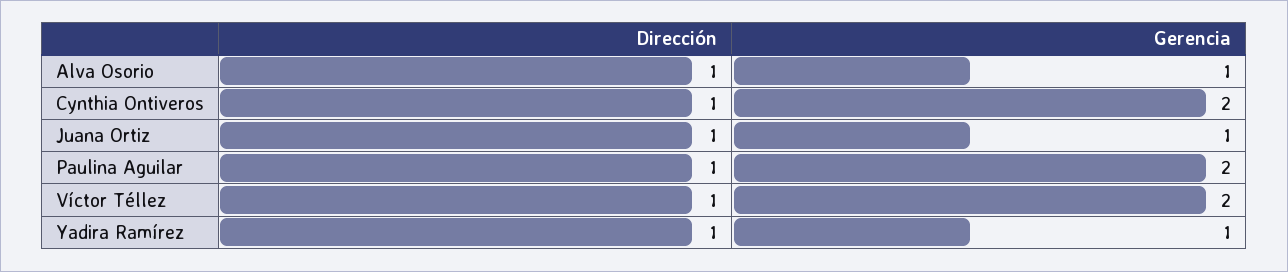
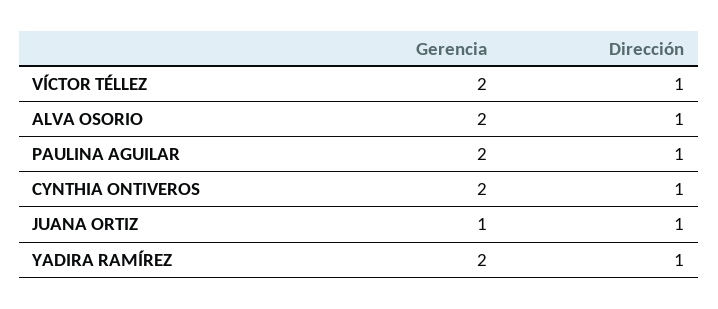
  {
    "Dirección": {
      "Alva Osorio": 1,
      "Cynthia Ontiveros": 1,
      "Juana Ortiz": 1,
      "Paulina Aguilar": 1,
      "Víctor Téllez": 1,
      "Yadira Ramírez": 1
    },
    "Gerencia": {
-     "Alva Osorio": 1,
+     "Alva Osorio": 2,
      "Cynthia Ontiveros": 2,
      "Juana Ortiz": 1,
      "Paulina Aguilar": 2,
      "Víctor Téllez": 2,
-     "Yadira Ramírez": 1
+     "Yadira Ramírez": 2
    }
  }

